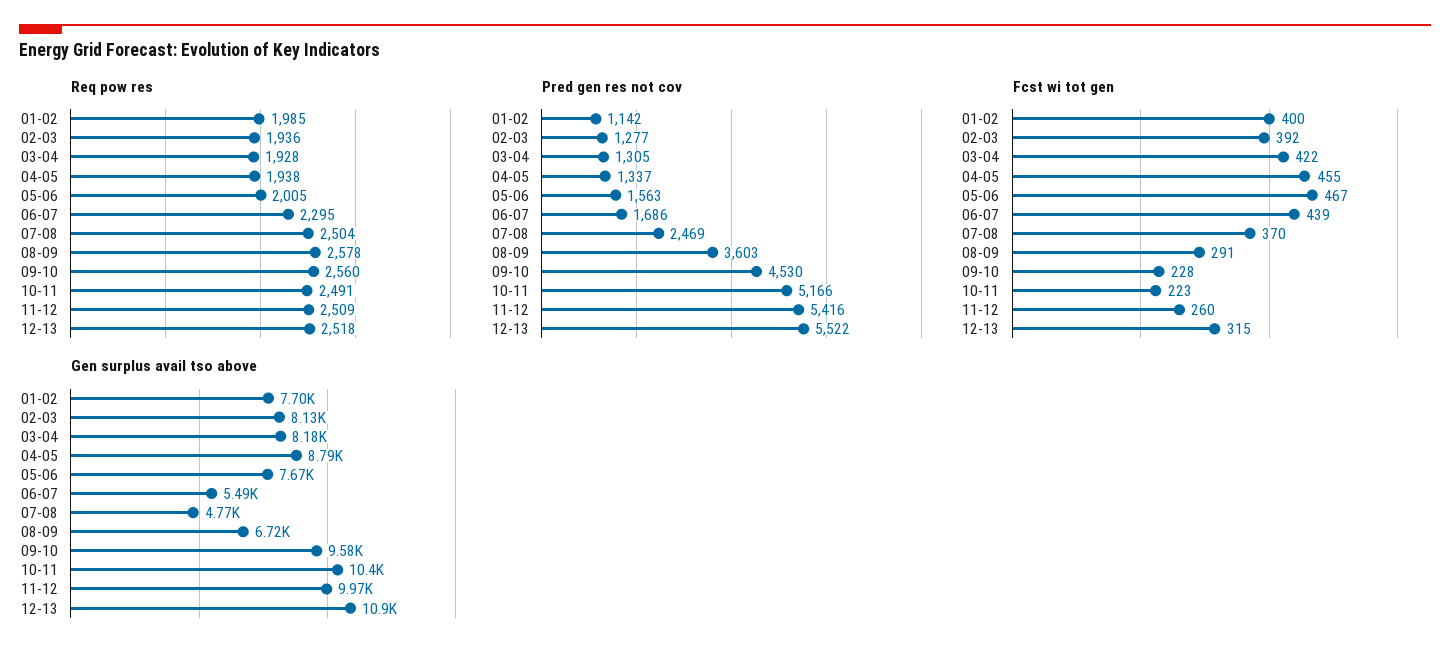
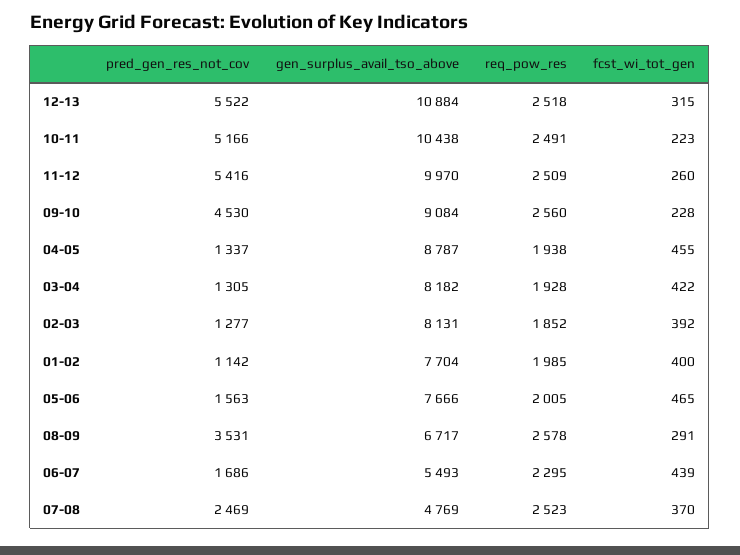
  {
    "Req pow res": {
      "01-02": 1985,
-     "02-03": 1936,
+     "02-03": 1852,
      "03-04": 1928,
      "04-05": 1938,
      "05-06": 2005,
      "06-07": 2295,
-     "07-08": 2504,
+     "07-08": 2523,
      "08-09": 2578,
      "09-10": 2560,
      "10-11": 2491,
      "11-12": 2509,
      "12-13": 2518
    },
    "Pred gen res not cov": {
      "01-02": 1142,
      "02-03": 1277,
      "03-04": 1305,
      "04-05": 1337,
      "05-06": 1563,
      "06-07": 1686,
      "07-08": 2469,
-     "08-09": 3603,
+     "08-09": 3531,
      "09-10": 4530,
      "10-11": 5166,
      "11-12": 5416,
      "12-13": 5522
    },
    "Fcst wi tot gen": {
      "01-02": 400,
      "02-03": 392,
      "03-04": 422,
      "04-05": 455,
-     "05-06": 467,
+     "05-06": 465,
      "06-07": 439,
      "07-08": 370,
      "08-09": 291,
      "09-10": 228,
      "10-11": 223,
      "11-12": 260,
      "12-13": 315
    },
    "Gen surplus avail tso above": {
      "01-02": 7704,
      "02-03": 8131,
      "03-04": 8182,
      "04-05": 8787,
      "05-06": 7666,
      "06-07": 5493,
      "07-08": 4769,
      "08-09": 6717,
-     "09-10": 9580,
+     "09-10": 9084,
      "10-11": 10438,
      "11-12": 9970,
      "12-13": 10884
    }
  }

